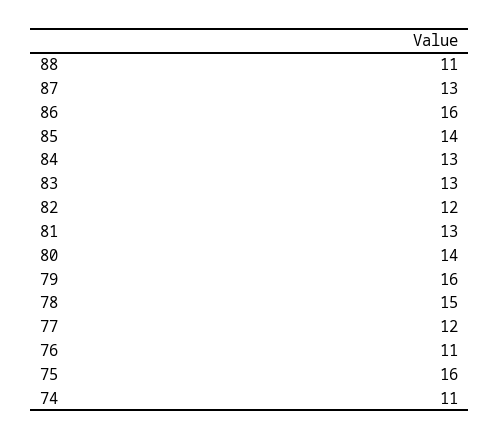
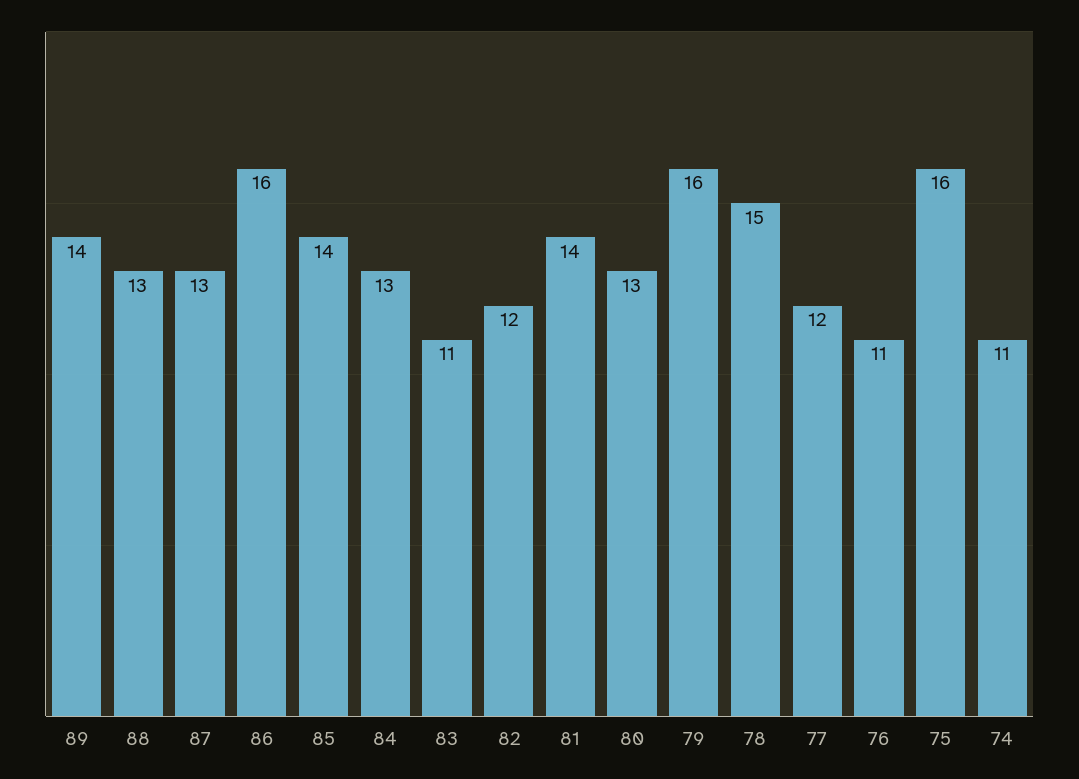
  {
-   "88": 11,
+   "88": 13,
    "87": 13,
    "86": 16,
    "85": 14,
    "84": 13,
-   "83": 13,
+   "83": 11,
    "82": 12,
-   "81": 13,
+   "81": 14,
-   "80": 14,
+   "80": 13,
    "79": 16,
    "78": 15,
    "77": 12,
    "76": 11,
    "75": 16,
-   "74": 11
+   "74": 11,
+   "89": 14
  }

